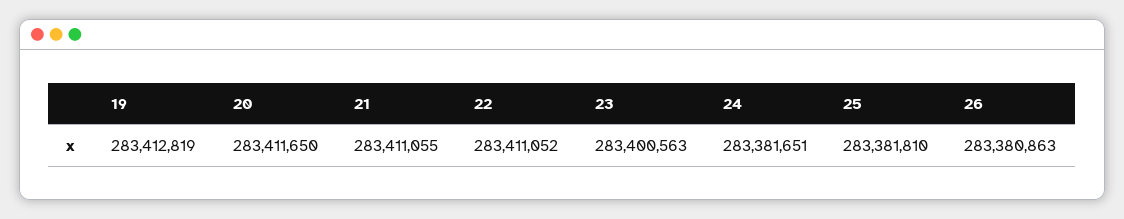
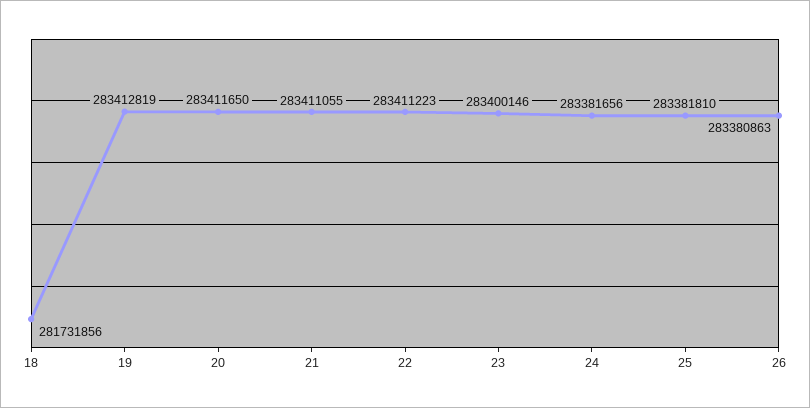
  {
    "19": 283412819,
    "20": 283411650,
    "21": 283411055,
-   "22": 283411052,
+   "22": 283411223,
-   "23": 283400563,
+   "23": 283400146,
-   "24": 283381651,
+   "24": 283381656,
    "25": 283381810,
-   "26": 283380863
+   "26": 283380863,
+   "18": 281731856
  }

